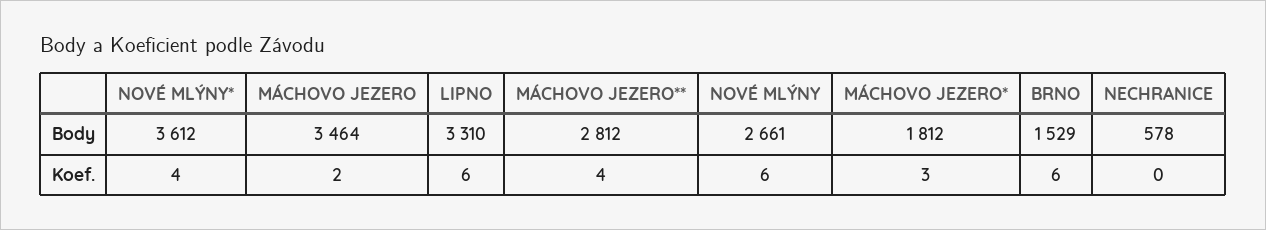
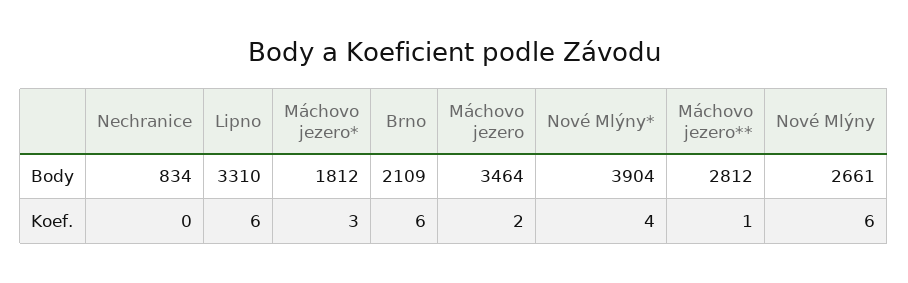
  {
    "NOVÉ MLÝNY*": {
-     "Body": 3612,
+     "Body": 3904,
      "Koef.": 4
    },
    "MÁCHOVO JEZERO": {
      "Body": 3464,
      "Koef.": 2
    },
    "LIPNO": {
      "Body": 3310,
      "Koef.": 6
    },
    "MÁCHOVO JEZERO**": {
      "Body": 2812,
-     "Koef.": 4
+     "Koef.": 1
    },
    "NOVÉ MLÝNY": {
      "Body": 2661,
      "Koef.": 6
    },
    "MÁCHOVO JEZERO*": {
      "Body": 1812,
      "Koef.": 3
    },
    "BRNO": {
-     "Body": 1529,
+     "Body": 2109,
      "Koef.": 6
    },
    "NECHRANICE": {
-     "Body": 578,
+     "Body": 834,
      "Koef.": 0
    }
  }

